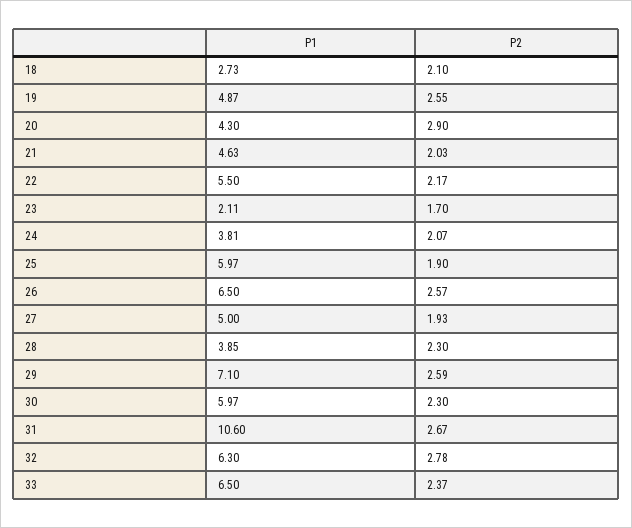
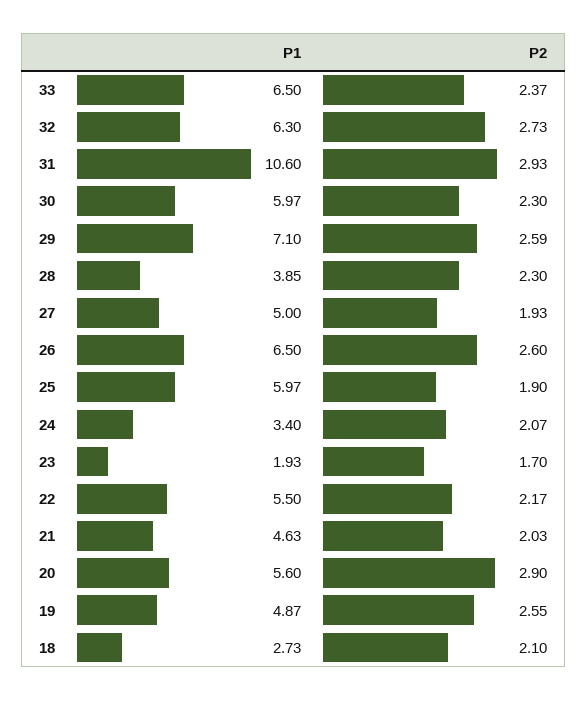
  {
    "P1": {
      "18": 2.73,
      "19": 4.87,
-     "20": 4.3,
+     "20": 5.6,
      "21": 4.63,
      "22": 5.5,
-     "23": 2.11,
+     "23": 1.93,
-     "24": 3.81,
+     "24": 3.4,
      "25": 5.97,
      "26": 6.5,
      "27": 5,
      "28": 3.85,
      "29": 7.1,
      "30": 5.97,
      "31": 10.6,
      "32": 6.3,
      "33": 6.5
    },
    "P2": {
      "18": 2.1,
      "19": 2.55,
      "20": 2.9,
      "21": 2.03,
      "22": 2.17,
      "23": 1.7,
      "24": 2.07,
      "25": 1.9,
-     "26": 2.57,
+     "26": 2.6,
      "27": 1.93,
      "28": 2.3,
      "29": 2.59,
      "30": 2.3,
-     "31": 2.67,
+     "31": 2.93,
-     "32": 2.78,
+     "32": 2.73,
      "33": 2.37
    }
  }

